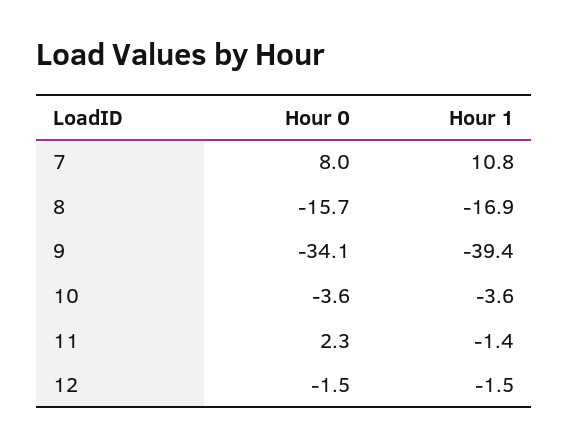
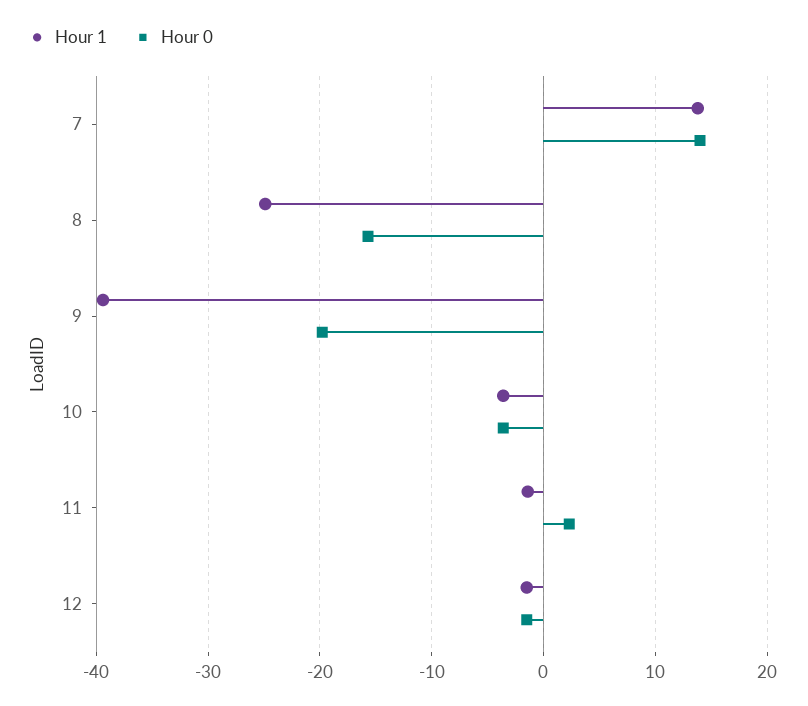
  {
    "Hour 0": {
-     "7": 8,
+     "7": 14,
      "8": -15.7,
-     "9": -34.1,
+     "9": -20,
      "10": -3.6,
      "11": 2.3,
      "12": -1.5
    },
    "Hour 1": {
-     "7": 10.8,
+     "7": 14,
-     "8": -16.9,
+     "8": -25,
      "9": -39.4,
      "10": -3.6,
      "11": -1.4,
      "12": -1.5
    }
  }

